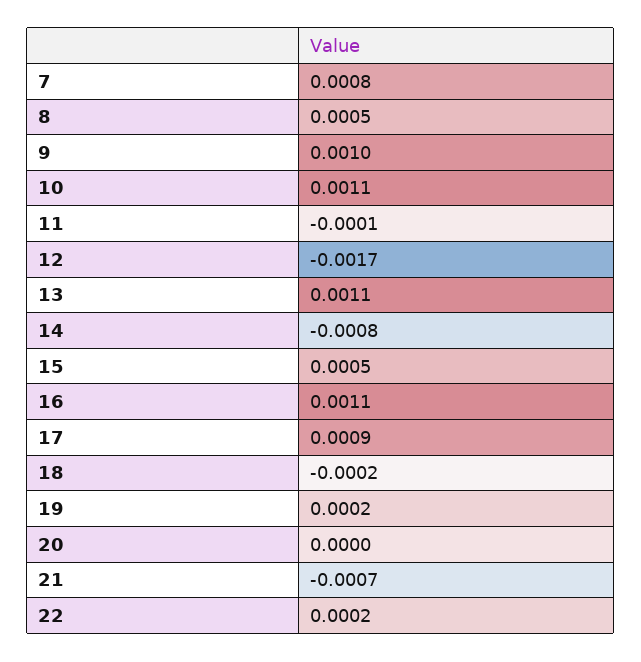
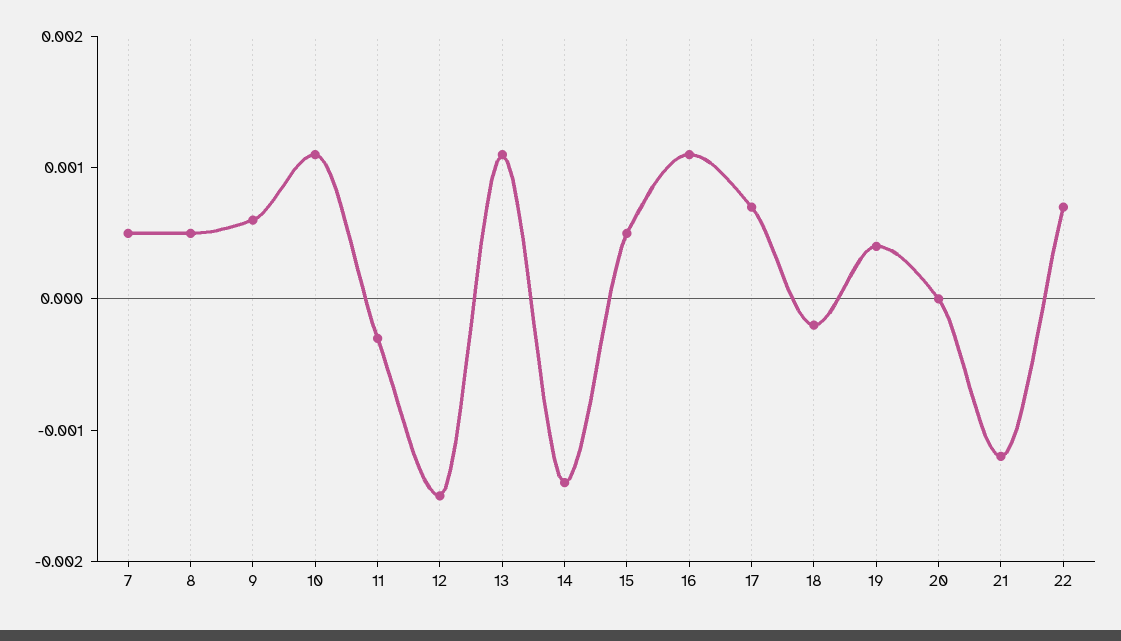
  {
-   "7": 0.0008,
+   "7": 0.0005,
    "8": 0.0005,
-   "9": 0.001,
+   "9": 0.0006,
    "10": 0.0011,
-   "11": -0.0001,
+   "11": -0.0003,
-   "12": -0.0017,
+   "12": -0.0015,
    "13": 0.0011,
-   "14": -0.0008,
+   "14": -0.0014,
    "15": 0.0005,
    "16": 0.0011,
-   "17": 0.0009,
+   "17": 0.0007,
    "18": -0.0002,
-   "19": 0.0002,
+   "19": 0.0004,
    "20": 0,
-   "21": -0.0007,
+   "21": -0.0012,
-   "22": 0.0002
+   "22": 0.0007
  }

